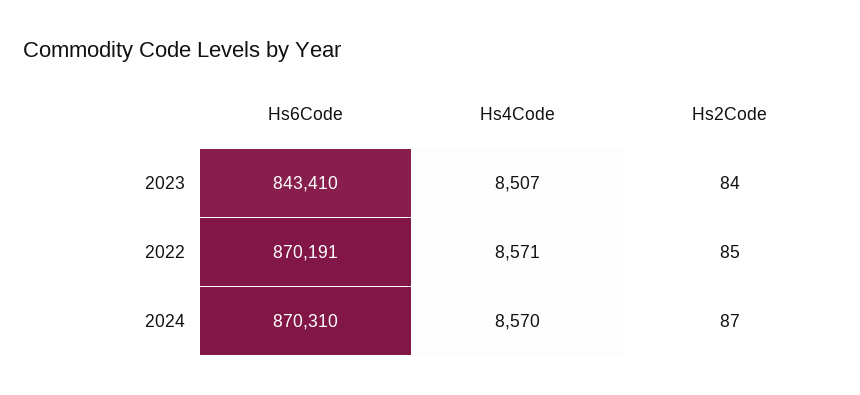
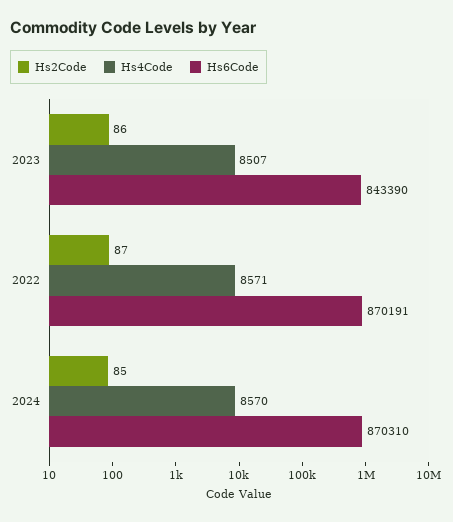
  {
    "Hs6Code": {
-     "2023": 843410,
+     "2023": 843390,
      "2022": 870191,
      "2024": 870310
    },
    "Hs4Code": {
      "2023": 8507,
      "2022": 8571,
      "2024": 8570
    },
    "Hs2Code": {
-     "2023": 84,
+     "2023": 86,
-     "2022": 85,
+     "2022": 87,
-     "2024": 87
+     "2024": 85
    }
  }

